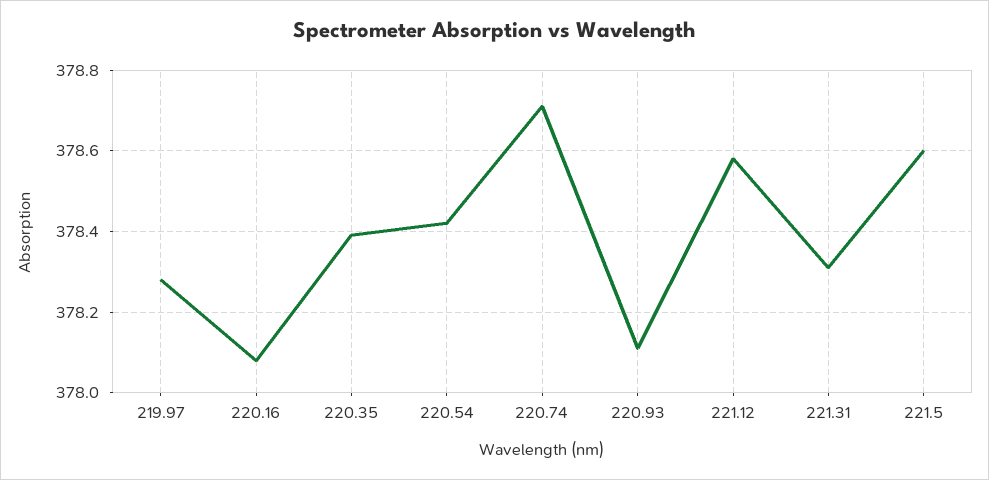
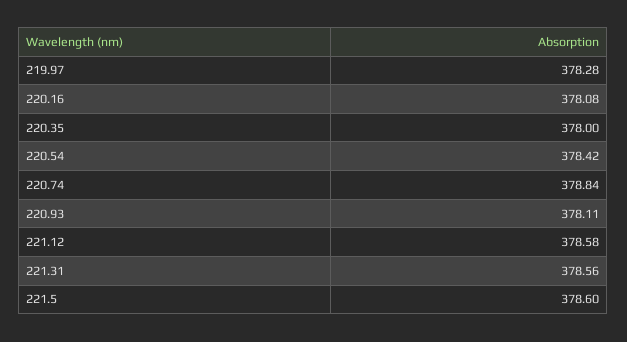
  {
    "219.97": 378.28,
    "220.16": 378.08,
-   "220.35": 378.4,
+   "220.35": 378,
    "220.54": 378.42,
-   "220.74": 378.7,
+   "220.74": 378.84,
    "220.93": 378.11,
    "221.12": 378.58,
-   "221.31": 378.3,
+   "221.31": 378.56,
    "221.5": 378.6
  }

